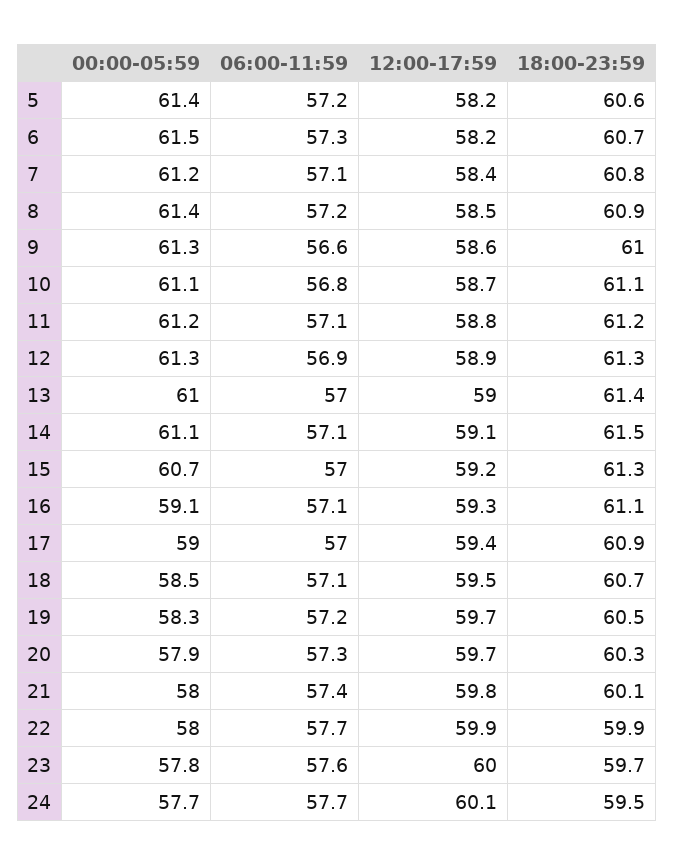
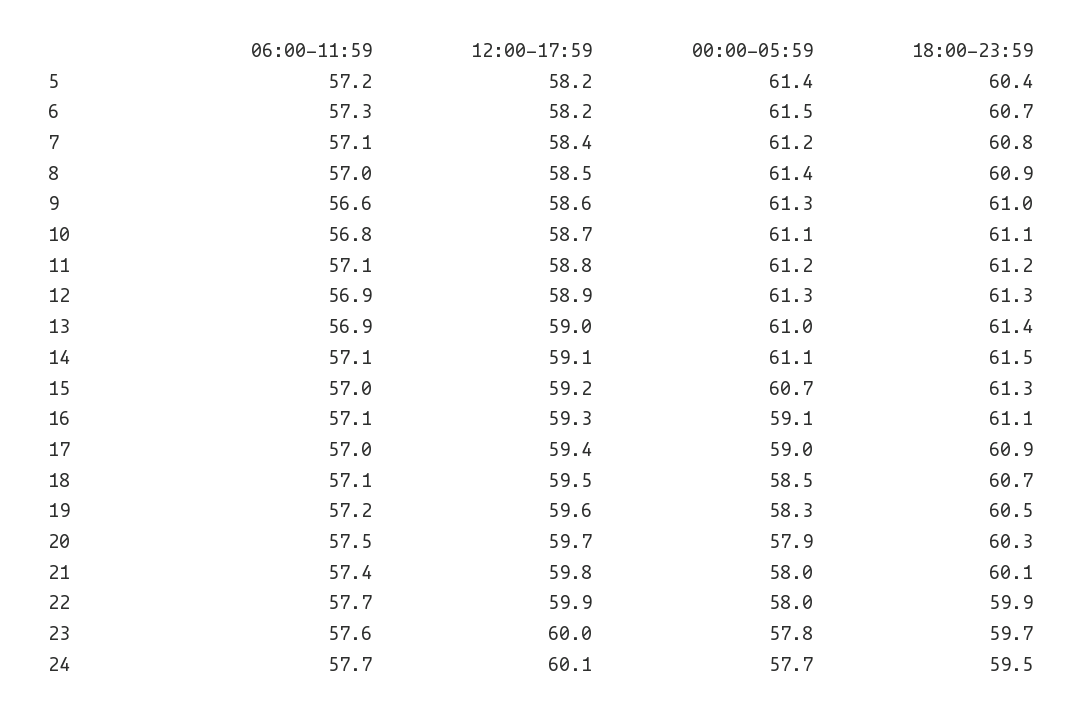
  {
    "00:00-05:59": {
      "5": 61.4,
      "6": 61.5,
      "7": 61.2,
      "8": 61.4,
      "9": 61.3,
      "10": 61.1,
      "11": 61.2,
      "12": 61.3,
      "13": 61,
      "14": 61.1,
      "15": 60.7,
      "16": 59.1,
      "17": 59,
      "18": 58.5,
      "19": 58.3,
      "20": 57.9,
      "21": 58,
      "22": 58,
      "23": 57.8,
      "24": 57.7
    },
    "06:00-11:59": {
      "5": 57.2,
      "6": 57.3,
      "7": 57.1,
-     "8": 57.2,
+     "8": 57,
      "9": 56.6,
      "10": 56.8,
      "11": 57.1,
      "12": 56.9,
-     "13": 57,
+     "13": 56.9,
      "14": 57.1,
      "15": 57,
      "16": 57.1,
      "17": 57,
      "18": 57.1,
      "19": 57.2,
-     "20": 57.3,
+     "20": 57.5,
      "21": 57.4,
      "22": 57.7,
      "23": 57.6,
      "24": 57.7
    },
    "12:00-17:59": {
      "5": 58.2,
      "6": 58.2,
      "7": 58.4,
      "8": 58.5,
      "9": 58.6,
      "10": 58.7,
      "11": 58.8,
      "12": 58.9,
      "13": 59,
      "14": 59.1,
      "15": 59.2,
      "16": 59.3,
      "17": 59.4,
      "18": 59.5,
-     "19": 59.7,
+     "19": 59.6,
      "20": 59.7,
      "21": 59.8,
      "22": 59.9,
      "23": 60,
      "24": 60.1
    },
    "18:00-23:59": {
-     "5": 60.6,
+     "5": 60.4,
      "6": 60.7,
      "7": 60.8,
      "8": 60.9,
      "9": 61,
      "10": 61.1,
      "11": 61.2,
      "12": 61.3,
      "13": 61.4,
      "14": 61.5,
      "15": 61.3,
      "16": 61.1,
      "17": 60.9,
      "18": 60.7,
      "19": 60.5,
      "20": 60.3,
      "21": 60.1,
      "22": 59.9,
      "23": 59.7,
      "24": 59.5
    }
  }

